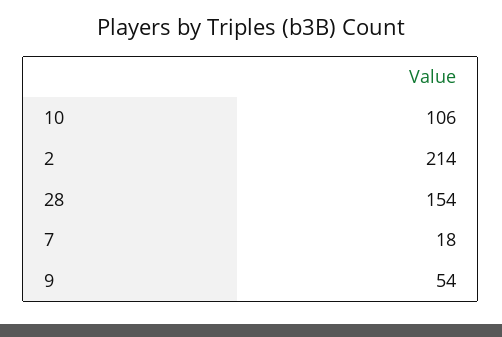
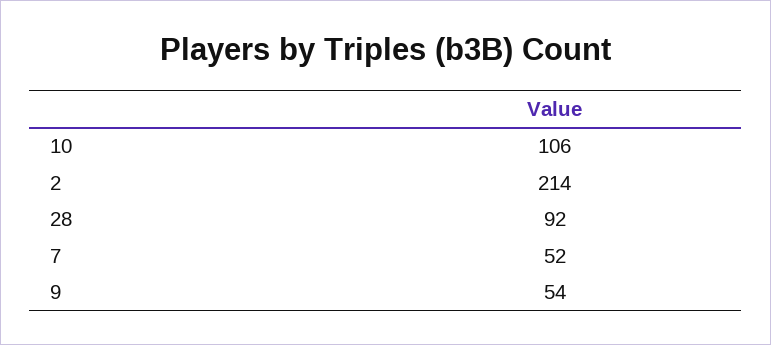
  {
    "10": 106,
    "2": 214,
-   "28": 154,
+   "28": 92,
-   "7": 18,
+   "7": 52,
    "9": 54
  }

